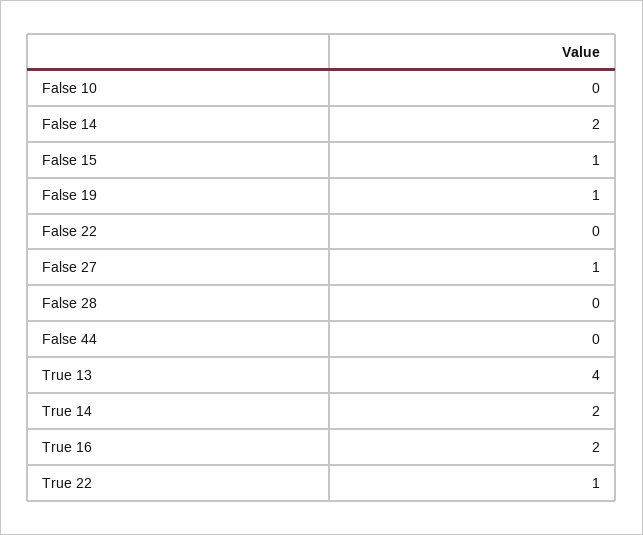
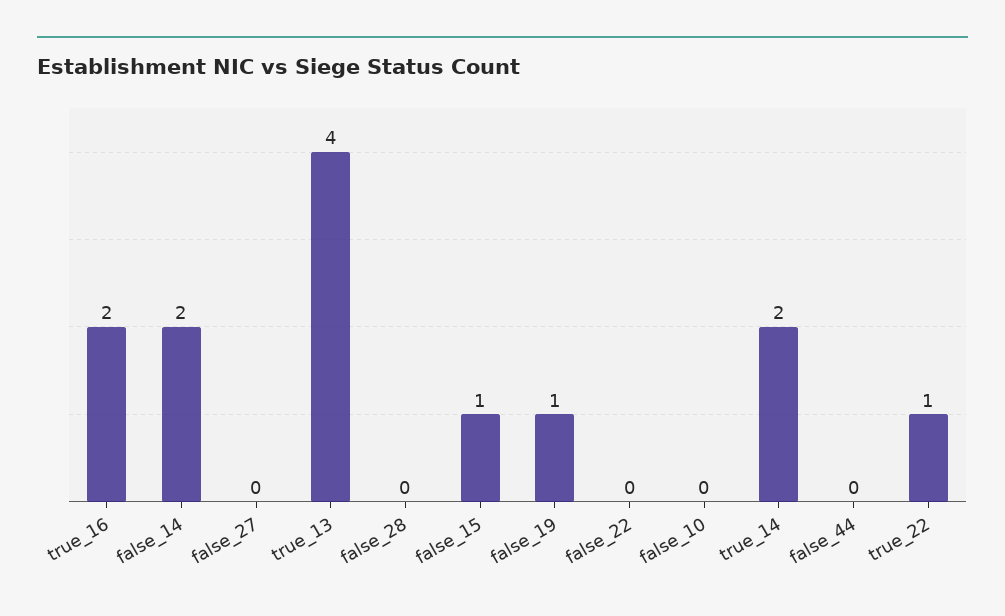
  {
    "False 10": 0,
    "False 14": 2,
    "False 15": 1,
    "False 19": 1,
    "False 22": 0,
-   "False 27": 1,
+   "False 27": 0,
    "False 28": 0,
    "False 44": 0,
    "True 13": 4,
    "True 14": 2,
    "True 16": 2,
    "True 22": 1
  }

